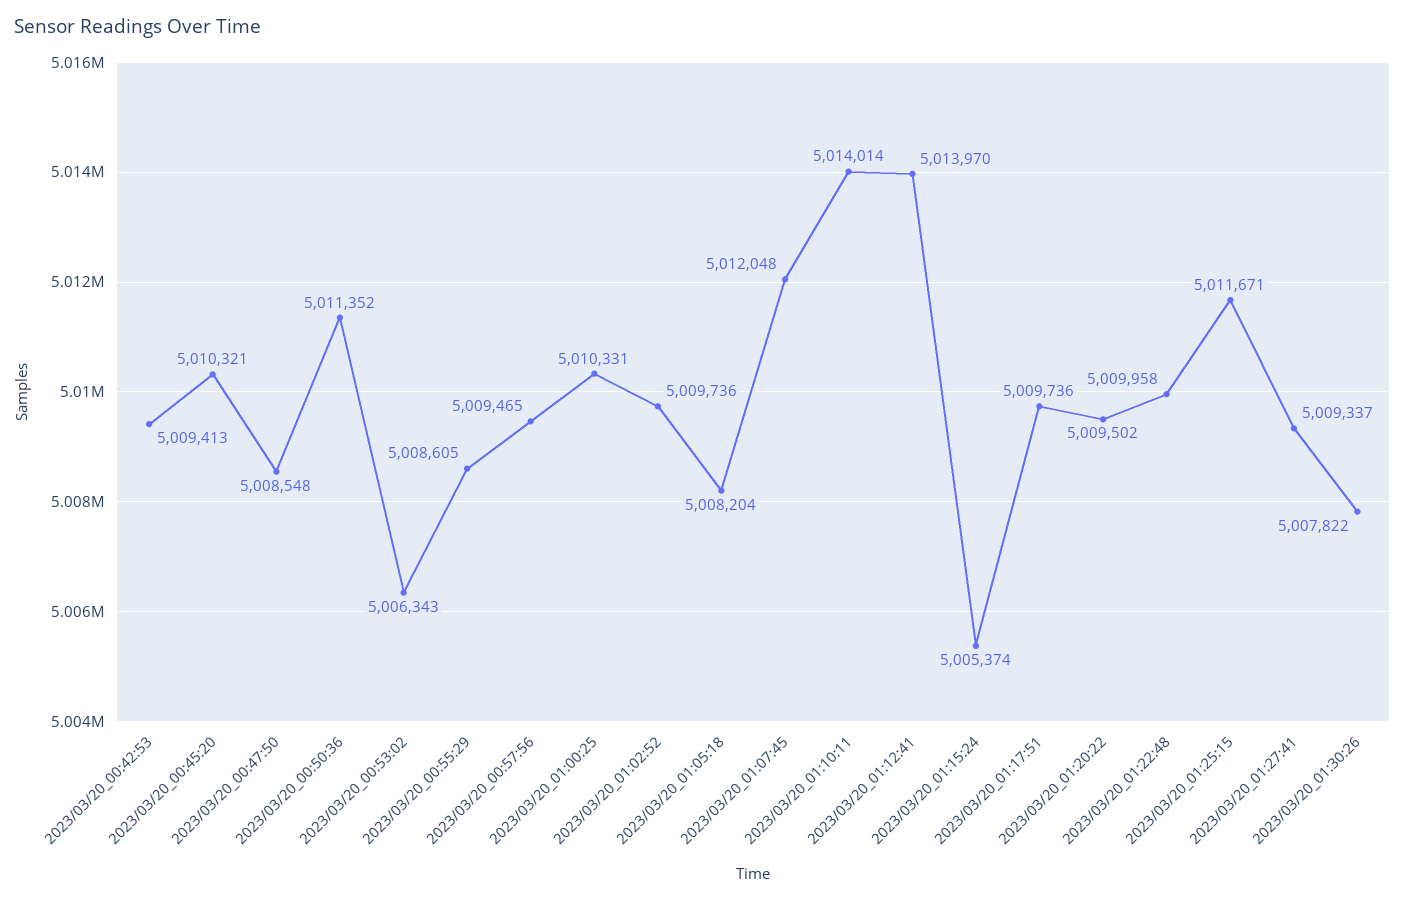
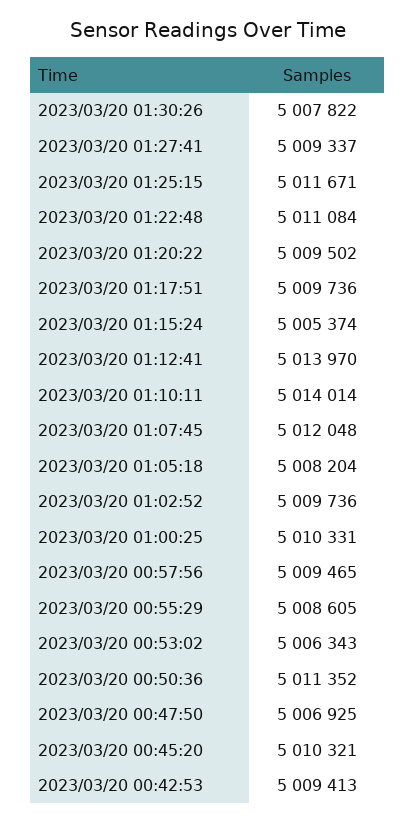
  {
    "2023/03/20_00:42:53": 5009413,
    "2023/03/20_00:45:20": 5010321,
-   "2023/03/20_00:47:50": 5008548,
+   "2023/03/20_00:47:50": 5006925,
    "2023/03/20_00:50:36": 5011352,
    "2023/03/20_00:53:02": 5006343,
    "2023/03/20_00:55:29": 5008605,
    "2023/03/20_00:57:56": 5009465,
    "2023/03/20_01:00:25": 5010331,
    "2023/03/20_01:02:52": 5009736,
    "2023/03/20_01:05:18": 5008204,
    "2023/03/20_01:07:45": 5012048,
    "2023/03/20_01:10:11": 5014014,
    "2023/03/20_01:12:41": 5013970,
    "2023/03/20_01:15:24": 5005374,
    "2023/03/20_01:17:51": 5009736,
    "2023/03/20_01:20:22": 5009502,
-   "2023/03/20_01:22:48": 5009958,
+   "2023/03/20_01:22:48": 5011084,
    "2023/03/20_01:25:15": 5011671,
    "2023/03/20_01:27:41": 5009337,
    "2023/03/20_01:30:26": 5007822
  }

